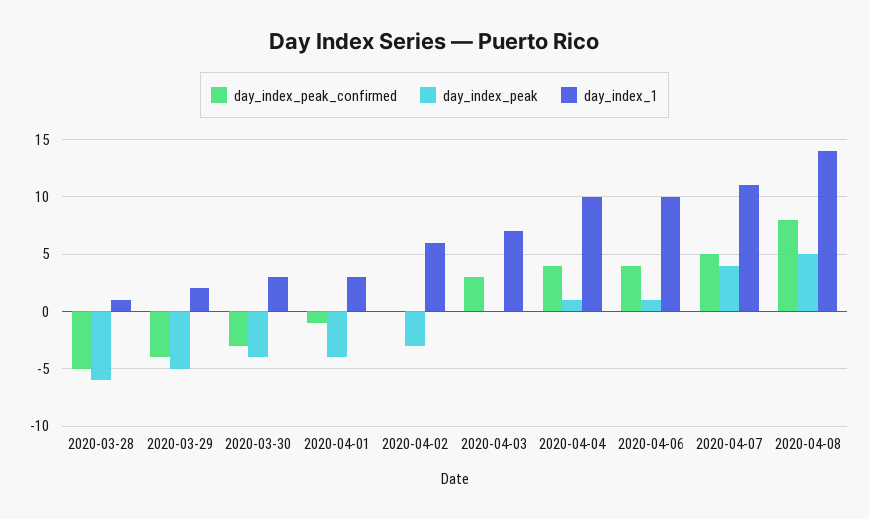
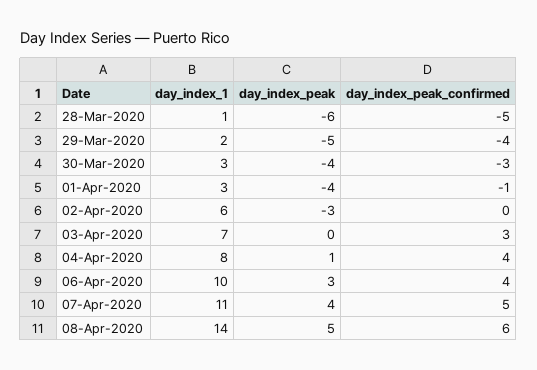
  {
    "day_index_peak_confirmed": {
      "2020-03-28": -5,
      "2020-03-29": -4,
      "2020-03-30": -3,
      "2020-04-01": -1,
      "2020-04-02": 0,
      "2020-04-03": 3,
      "2020-04-04": 4,
      "2020-04-06": 4,
      "2020-04-07": 5,
-     "2020-04-08": 8
+     "2020-04-08": 6
    },
    "day_index_peak": {
      "2020-03-28": -6,
      "2020-03-29": -5,
      "2020-03-30": -4,
      "2020-04-01": -4,
      "2020-04-02": -3,
      "2020-04-03": 0,
      "2020-04-04": 1,
-     "2020-04-06": 1,
+     "2020-04-06": 3,
      "2020-04-07": 4,
      "2020-04-08": 5
    },
    "day_index_1": {
      "2020-03-28": 1,
      "2020-03-29": 2,
      "2020-03-30": 3,
      "2020-04-01": 3,
      "2020-04-02": 6,
      "2020-04-03": 7,
-     "2020-04-04": 10,
+     "2020-04-04": 8,
      "2020-04-06": 10,
      "2020-04-07": 11,
      "2020-04-08": 14
    }
  }

